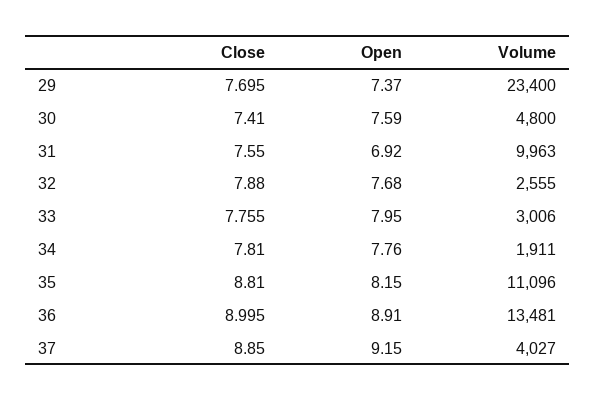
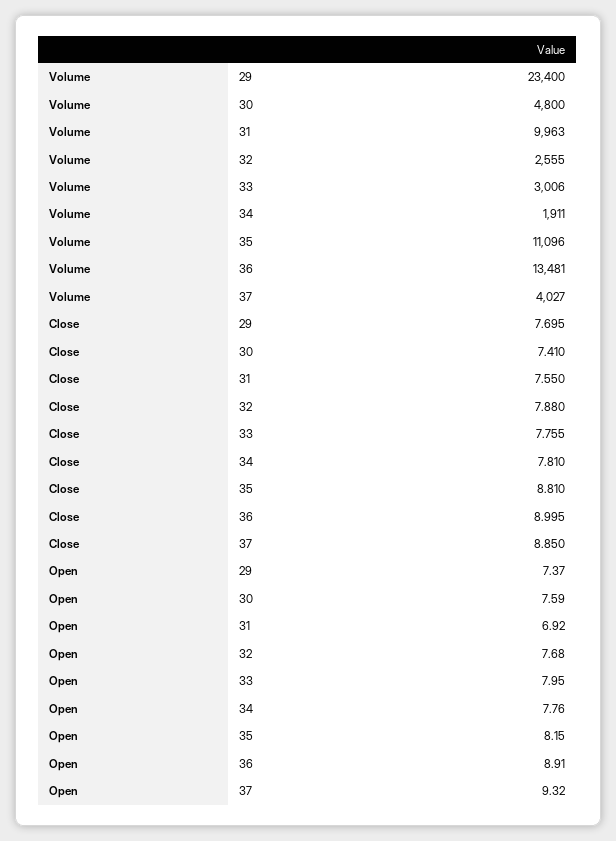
  {
    "Close": {
      "29": 7.695,
      "30": 7.41,
      "31": 7.55,
      "32": 7.88,
      "33": 7.755,
      "34": 7.81,
      "35": 8.81,
      "36": 8.995,
      "37": 8.85
    },
    "Open": {
      "29": 7.37,
      "30": 7.59,
      "31": 6.92,
      "32": 7.68,
      "33": 7.95,
      "34": 7.76,
      "35": 8.15,
      "36": 8.91,
-     "37": 9.15
+     "37": 9.32
    },
    "Volume": {
      "29": 23400,
      "30": 4800,
      "31": 9963,
      "32": 2555,
      "33": 3006,
      "34": 1911,
      "35": 11096,
      "36": 13481,
      "37": 4027
    }
  }

